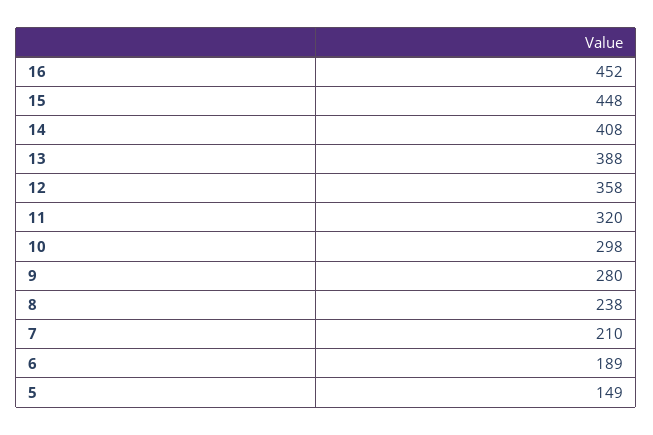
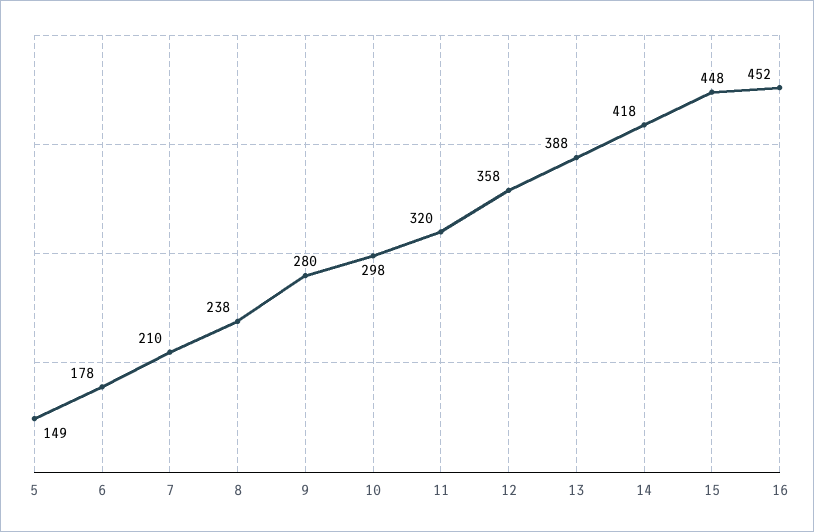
  {
    "16": 452,
    "15": 448,
-   "14": 408,
+   "14": 418,
    "13": 388,
    "12": 358,
    "11": 320,
    "10": 298,
    "9": 280,
    "8": 238,
    "7": 210,
-   "6": 189,
+   "6": 178,
    "5": 149
  }

